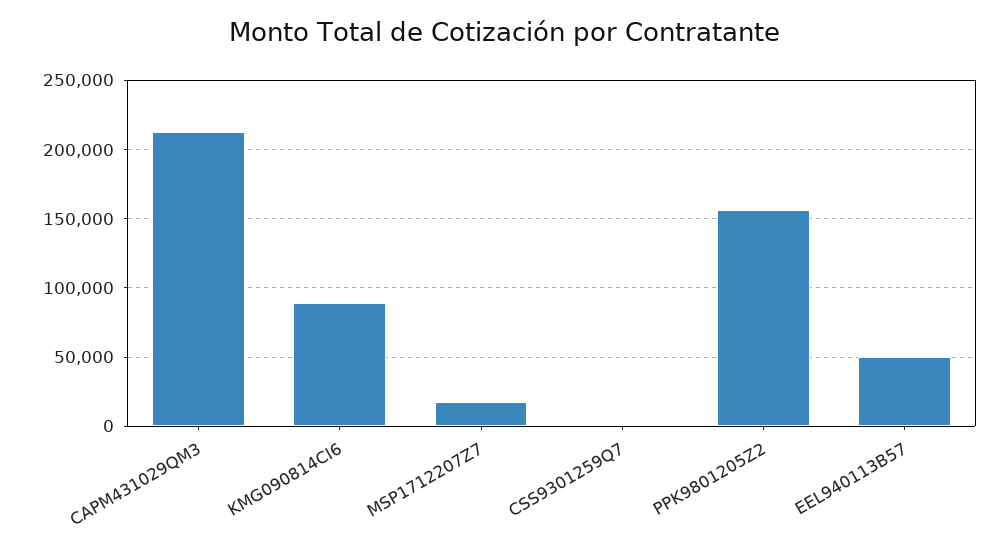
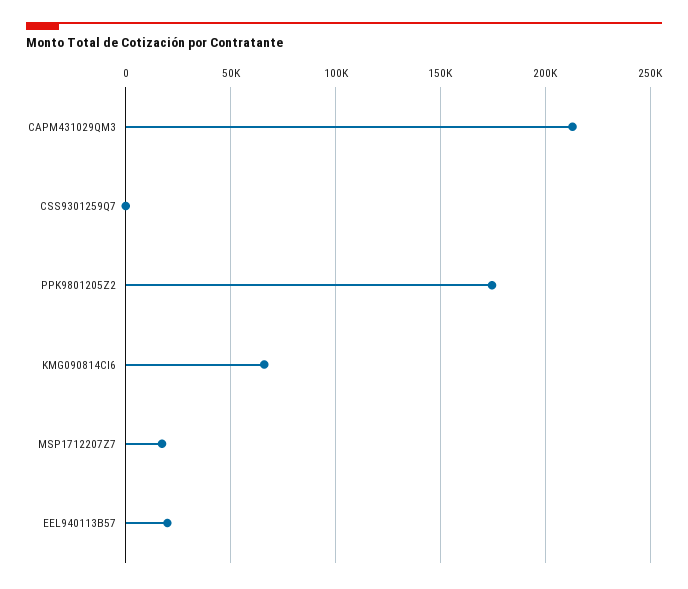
  {
    "CAPM431029QM3": 215000,
-   "KMG090814CI6": 90000,
+   "KMG090814CI6": 65000,
    "MSP1712207Z7": 15000,
    "CSS9301259Q7": 0,
-   "PPK9801205Z2": 155000,
+   "PPK9801205Z2": 175000,
-   "EEL940113B57": 50000
+   "EEL940113B57": 20000
  }

